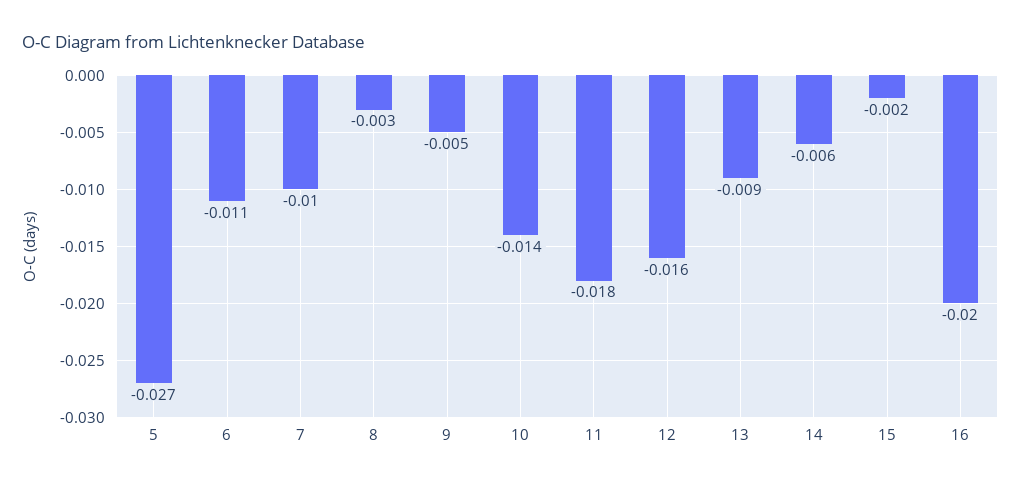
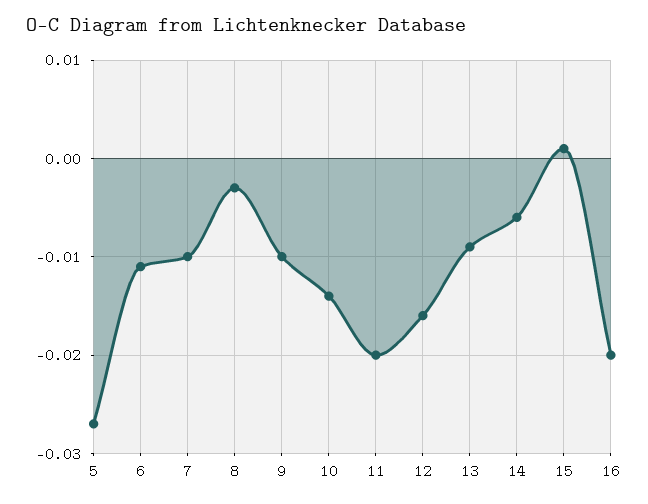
  {
    "5": -0.027,
    "6": -0.011,
    "7": -0.01,
    "8": -0.003,
-   "9": -0.005,
+   "9": -0.01,
    "10": -0.014,
-   "11": -0.018,
+   "11": -0.02,
    "12": -0.016,
    "13": -0.009,
    "14": -0.006,
-   "15": -0.002,
+   "15": 0.001,
    "16": -0.02
  }

